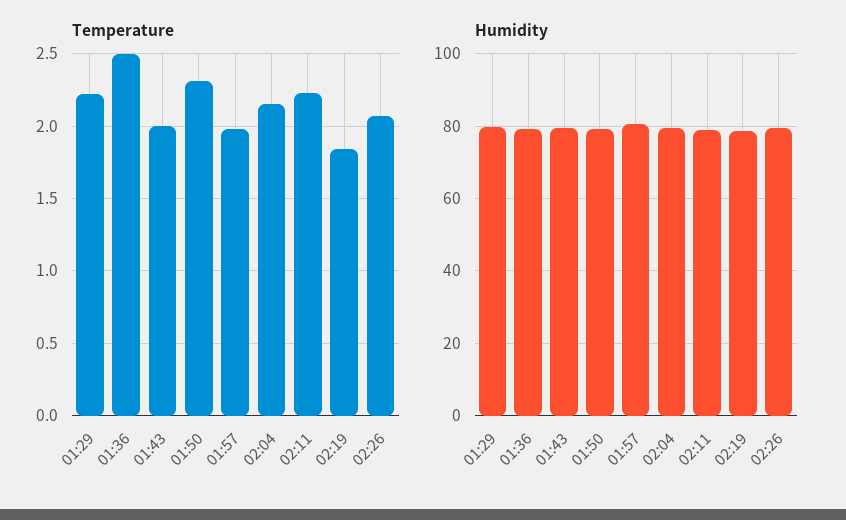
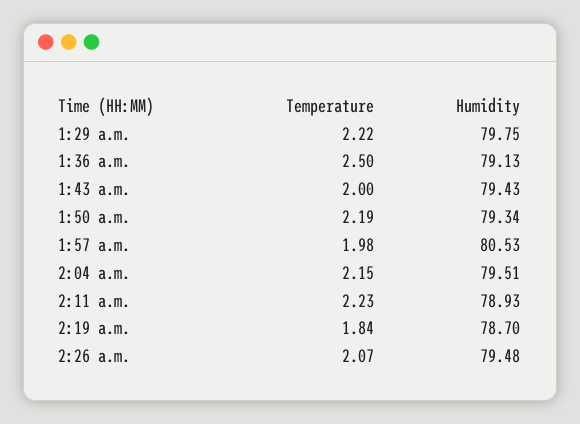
  {
    "Temperature": {
      "01:29": 2.22,
      "01:36": 2.5,
      "01:43": 2,
-     "01:50": 2.3,
+     "01:50": 2.19,
      "01:57": 1.98,
      "02:04": 2.15,
      "02:11": 2.23,
      "02:19": 1.84,
      "02:26": 2.07
    },
    "Humidity": {
      "01:29": 79.75,
      "01:36": 79.13,
      "01:43": 79.43,
      "01:50": 79.34,
      "01:57": 80.53,
      "02:04": 79.51,
      "02:11": 78.93,
      "02:19": 78.7,
      "02:26": 79.48
    }
  }

